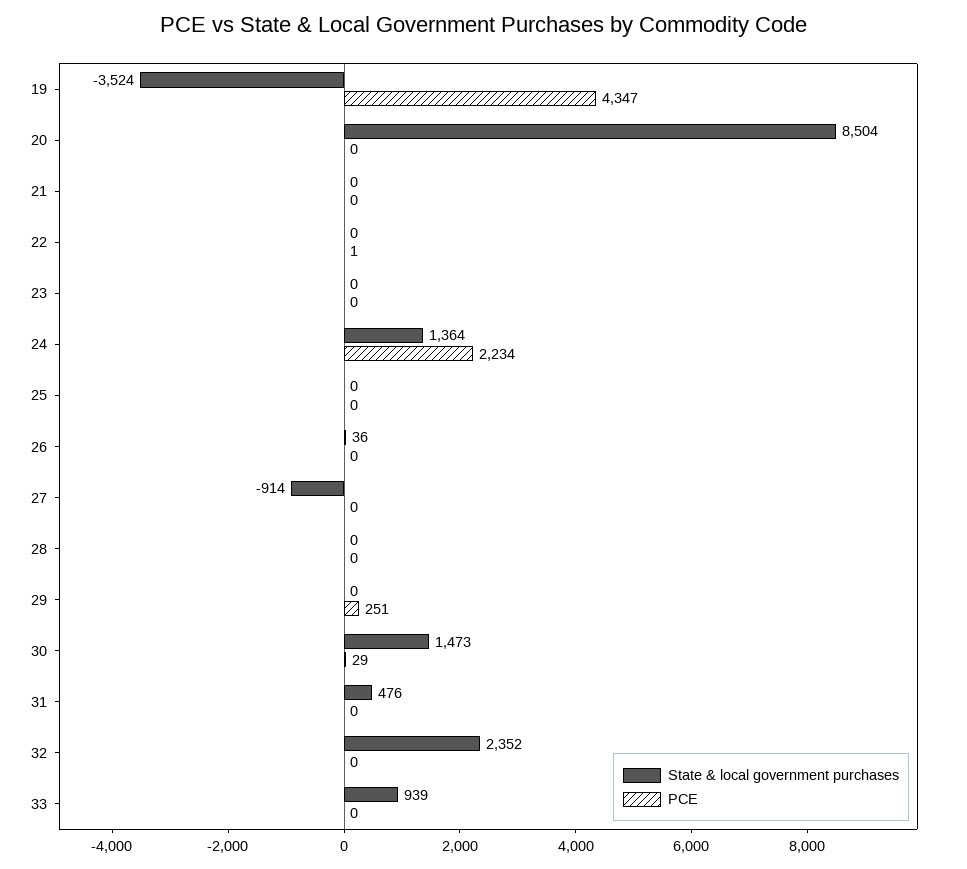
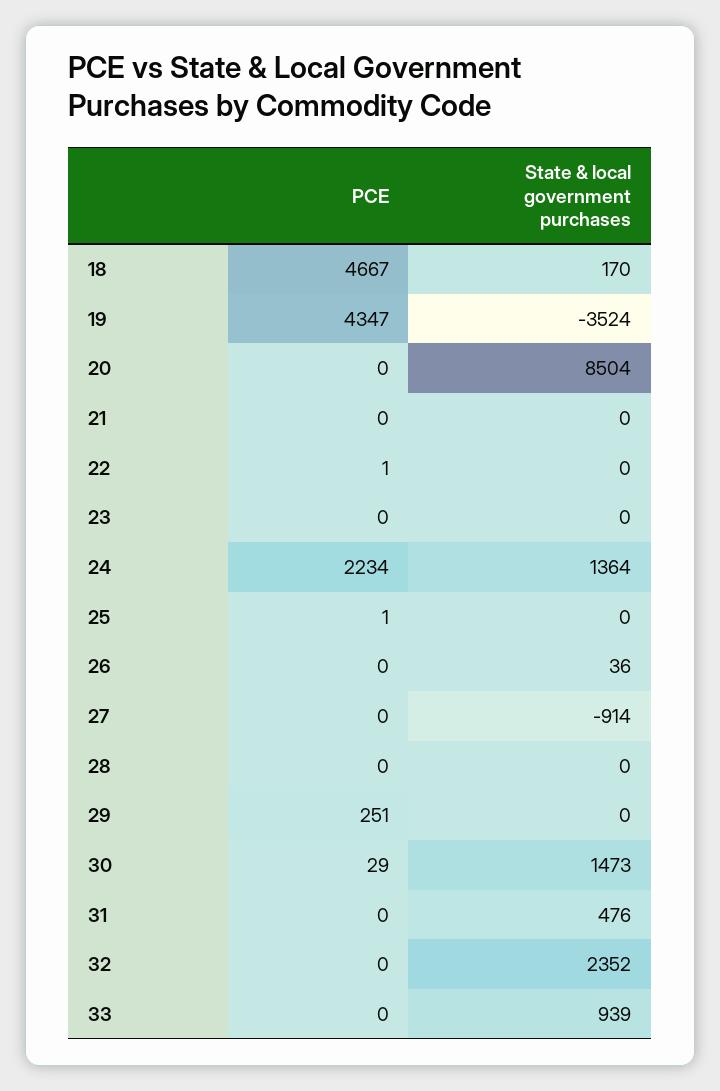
  {
    "State & local government purchases": {
      "19": -3524,
      "20": 8504,
      "21": 0,
      "22": 0,
      "23": 0,
      "24": 1364,
      "25": 0,
      "26": 36,
      "27": -914,
      "28": 0,
      "29": 0,
      "30": 1473,
      "31": 476,
      "32": 2352,
-     "33": 939
+     "33": 939,
+     "18": 170
    },
    "PCE": {
      "19": 4347,
      "20": 0,
      "21": 0,
      "22": 1,
      "23": 0,
      "24": 2234,
-     "25": 0,
+     "25": 1,
      "26": 0,
      "27": 0,
      "28": 0,
      "29": 251,
      "30": 29,
      "31": 0,
      "32": 0,
-     "33": 0
+     "33": 0,
+     "18": 4667
    }
  }

